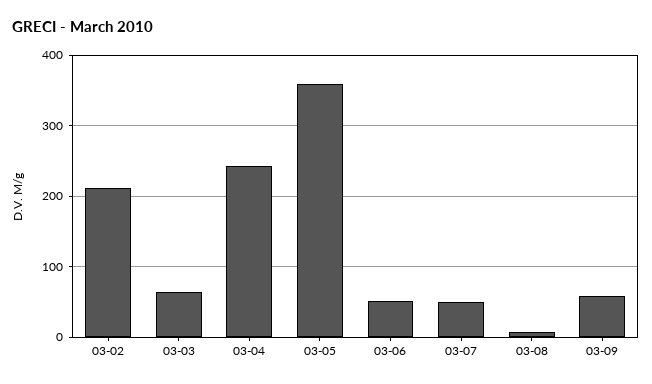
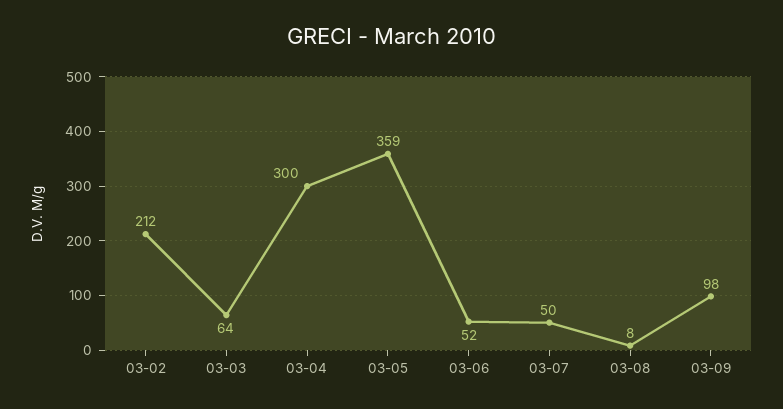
  {
    "03-02": 212,
    "03-03": 64,
-   "03-04": 240,
+   "03-04": 300,
    "03-05": 359,
    "03-06": 52,
    "03-07": 50,
    "03-08": 8,
-   "03-09": 60
+   "03-09": 98
  }

